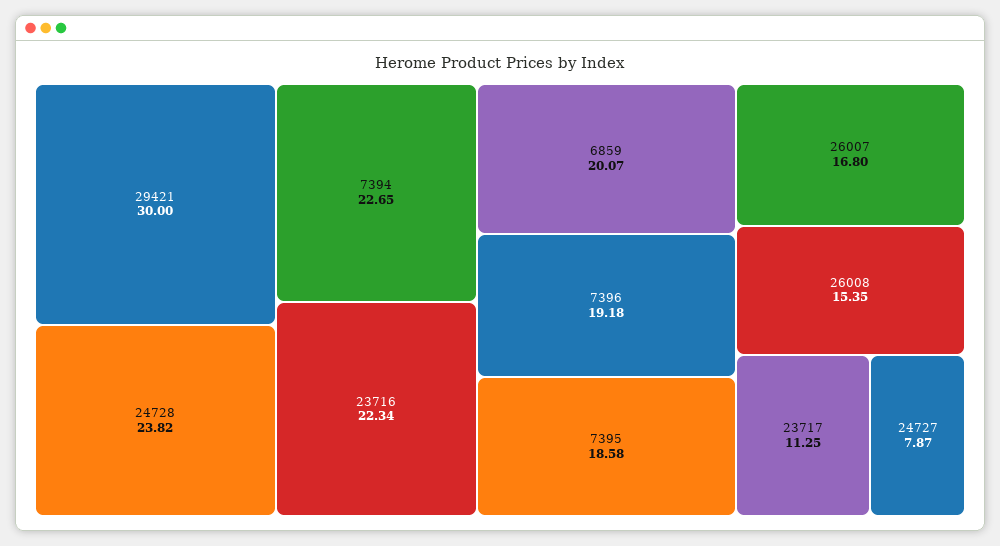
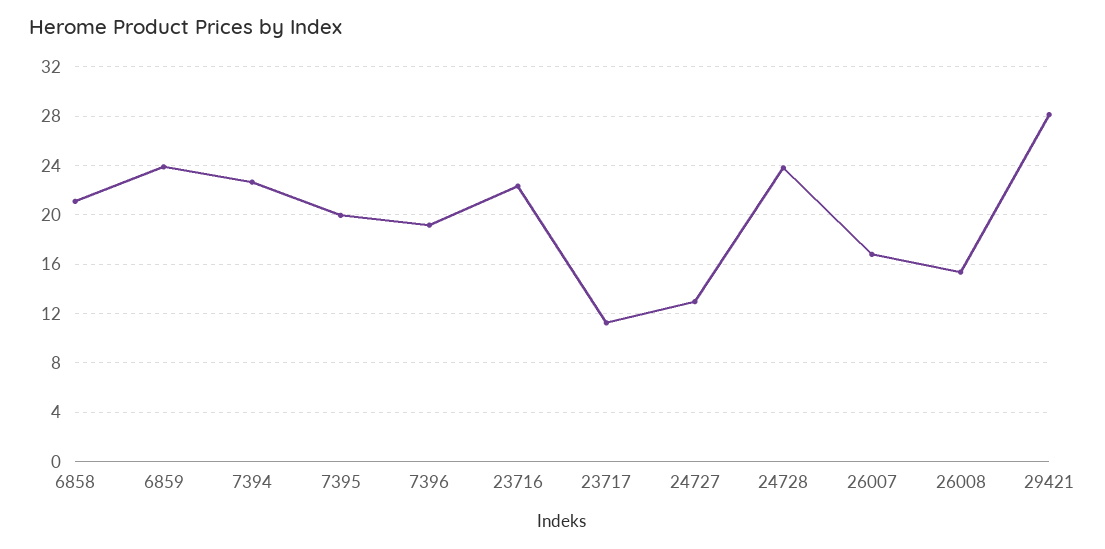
  {
-   "29421": 30,
+   "29421": 28,
    "24728": 23.82,
    "7394": 22.65,
    "23716": 22.34,
-   "6859": 20.07,
+   "6859": 24,
    "7396": 19.18,
-   "7395": 18.58,
+   "7395": 20,
    "26007": 16.8,
    "26008": 15.35,
    "23717": 11.25,
-   "24727": 7.87
+   "24727": 13,
+   "6858": 21
  }

